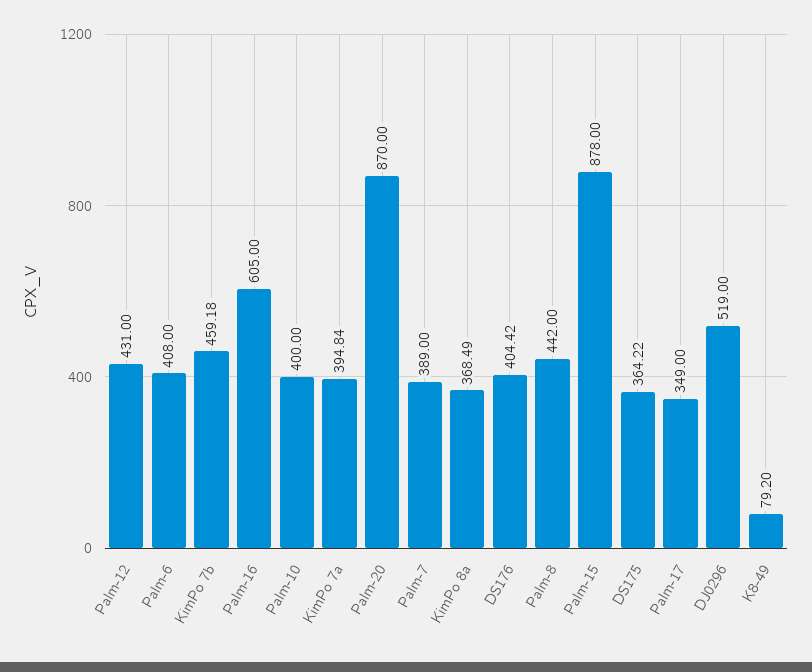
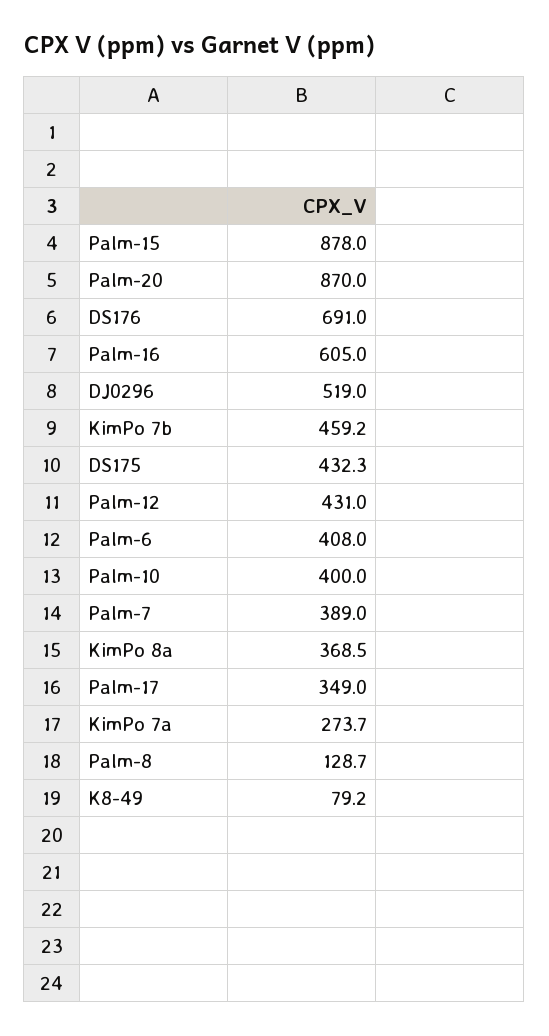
  {
    "Palm-12": 431,
    "Palm-6": 408,
    "KimPo 7b": 459.18,
    "Palm-16": 605,
    "Palm-10": 400,
-   "KimPo 7a": 394.84,
+   "KimPo 7a": 273.7,
    "Palm-20": 870,
    "Palm-7": 389,
    "KimPo 8a": 368.49,
-   "DS176": 404.42,
+   "DS176": 691,
-   "Palm-8": 442,
+   "Palm-8": 128.7,
    "Palm-15": 878,
-   "DS175": 364.22,
+   "DS175": 432.3,
    "Palm-17": 349,
    "DJ0296": 519,
    "K8-49": 79.2
  }

